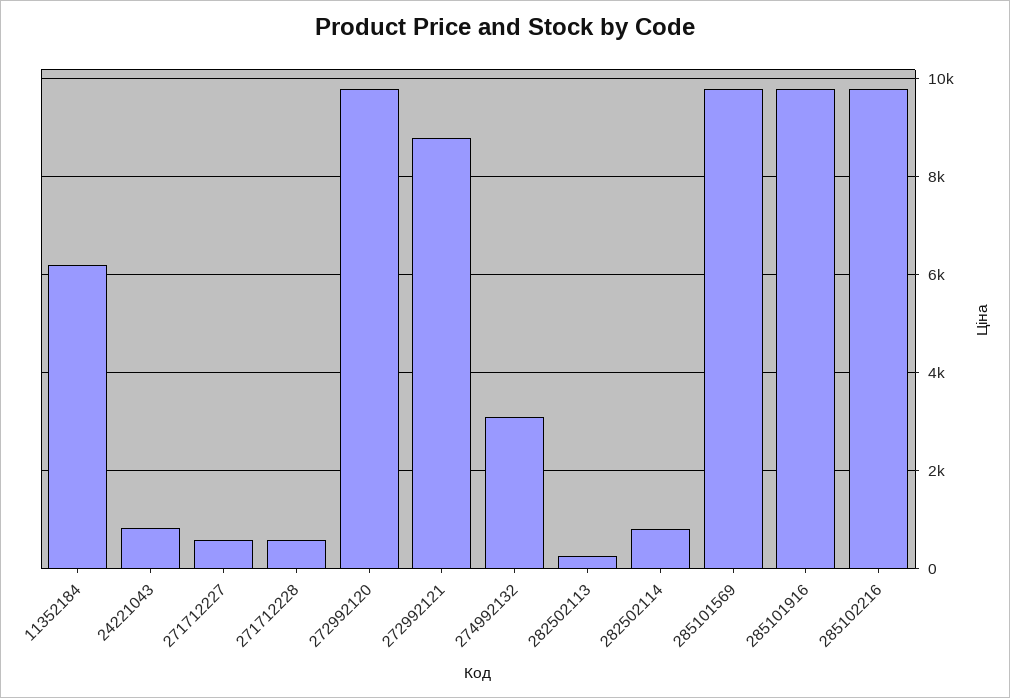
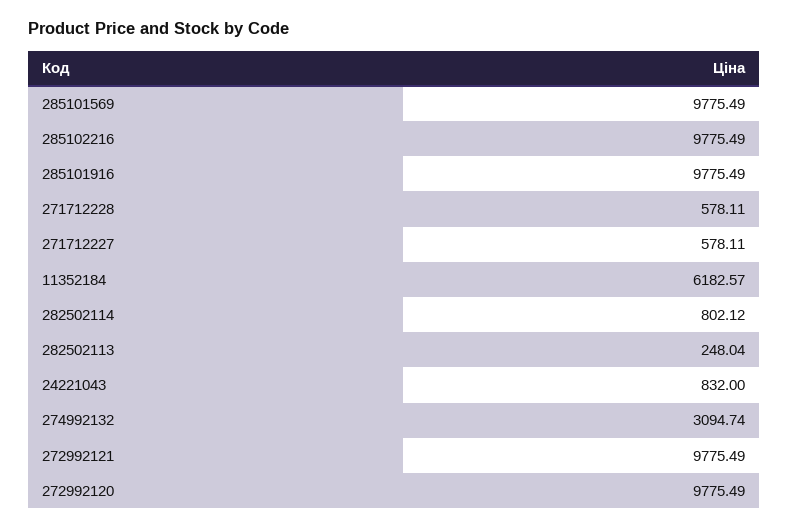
  {
    "11352184": 6182.57,
    "24221043": 832,
    "271712227": 578.11,
    "271712228": 578.11,
    "272992120": 9775.49,
-   "272992121": 8800,
+   "272992121": 9775.49,
    "274992132": 3094.74,
    "282502113": 248.04,
    "282502114": 802.12,
    "285101569": 9775.49,
    "285101916": 9775.49,
    "285102216": 9775.49
  }

